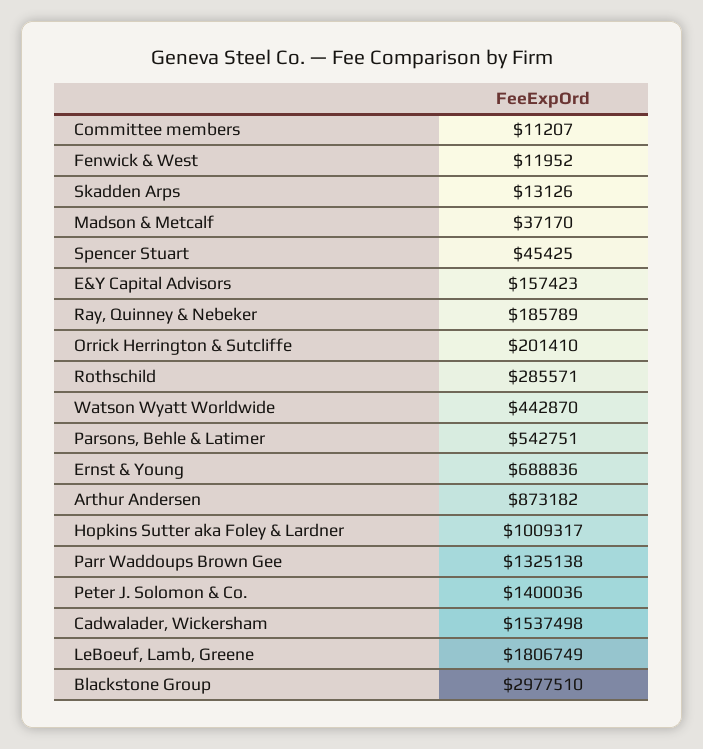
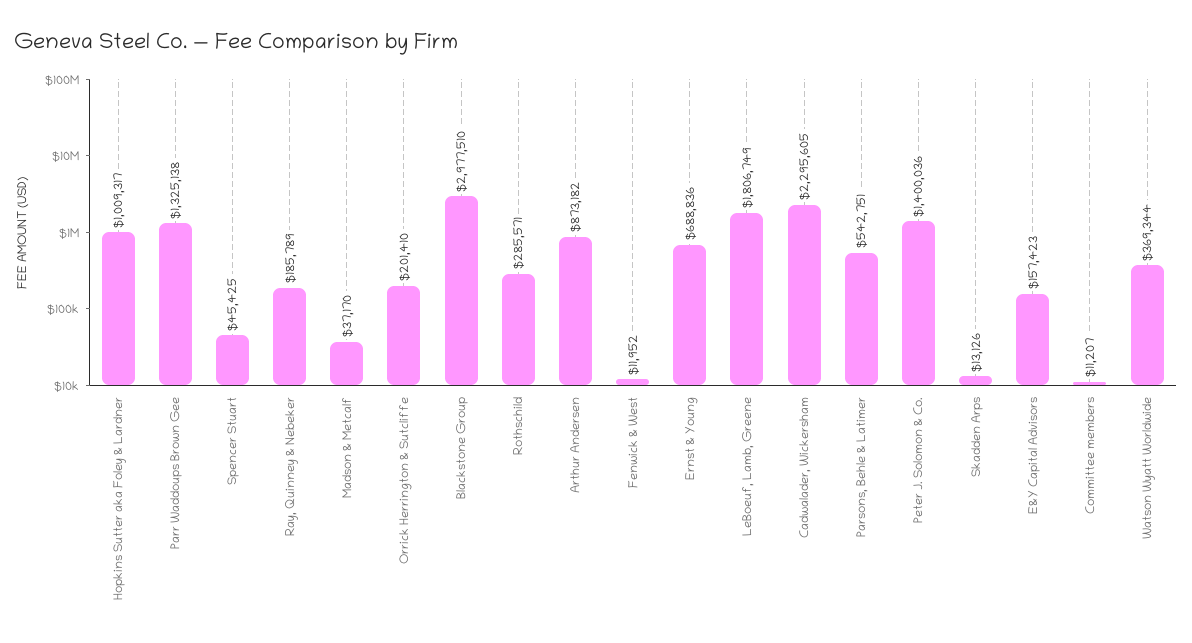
  {
    "Committee members": 11207,
    "Fenwick & West": 11952,
    "Skadden Arps": 13126,
    "Madson & Metcalf": 37170,
    "Spencer Stuart": 45425,
    "E&Y Capital Advisors": 157423,
    "Ray, Quinney & Nebeker": 185789,
    "Orrick Herrington & Sutcliffe": 201410,
    "Rothschild": 285571,
-   "Watson Wyatt Worldwide": 442870,
+   "Watson Wyatt Worldwide": 369344,
    "Parsons, Behle & Latimer": 542751,
    "Ernst & Young": 688836,
    "Arthur Andersen": 873182,
    "Hopkins Sutter aka Foley & Lardner": 1009317,
    "Parr Waddoups Brown Gee": 1325138,
    "Peter J. Solomon & Co.": 1400036,
-   "Cadwalader, Wickersham": 1537498,
+   "Cadwalader, Wickersham": 2295605,
    "LeBoeuf, Lamb, Greene": 1806749,
    "Blackstone Group": 2977510
  }

